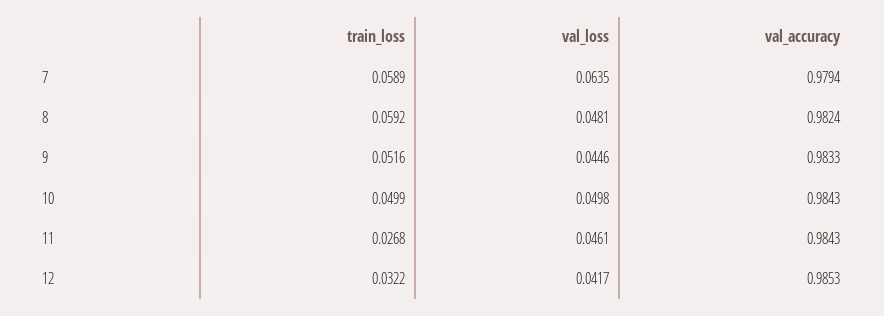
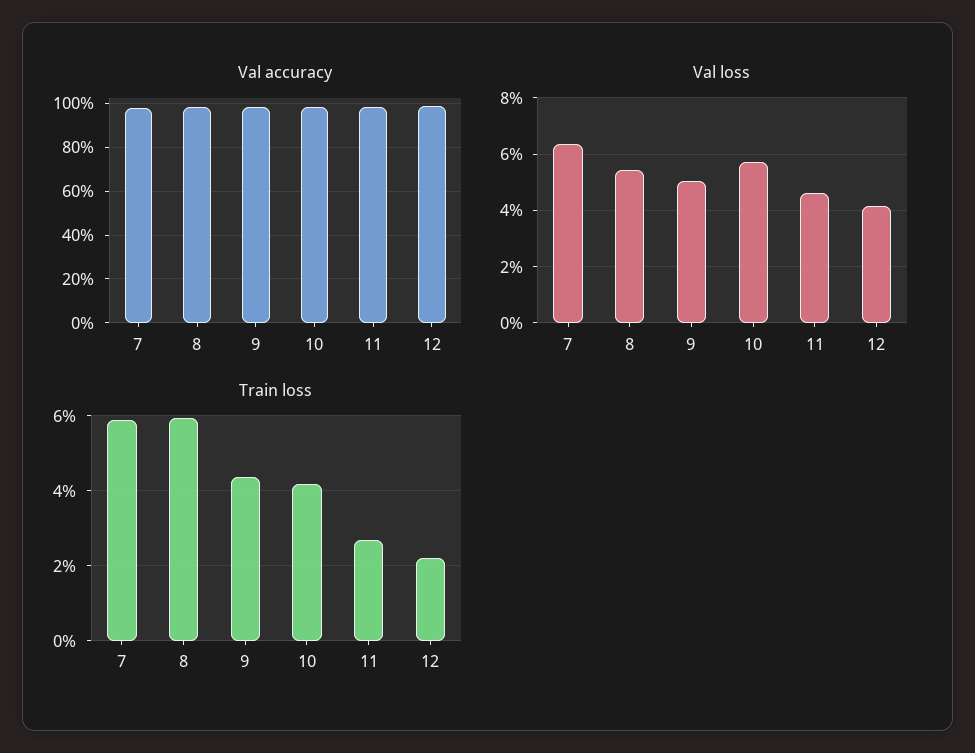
  {
    "train_loss": {
      "7": 0.0589,
      "8": 0.0592,
-     "9": 0.0516,
+     "9": 0.044,
-     "10": 0.0499,
+     "10": 0.042,
      "11": 0.0268,
-     "12": 0.0322
+     "12": 0.022
    },
    "val_loss": {
      "7": 0.0635,
-     "8": 0.0481,
+     "8": 0.055,
-     "9": 0.0446,
+     "9": 0.05,
-     "10": 0.0498,
+     "10": 0.0575,
      "11": 0.0461,
      "12": 0.0417
    },
    "val_accuracy": {
      "7": 0.9794,
      "8": 0.9824,
      "9": 0.9833,
      "10": 0.9843,
      "11": 0.9843,
      "12": 0.9853
    }
  }

